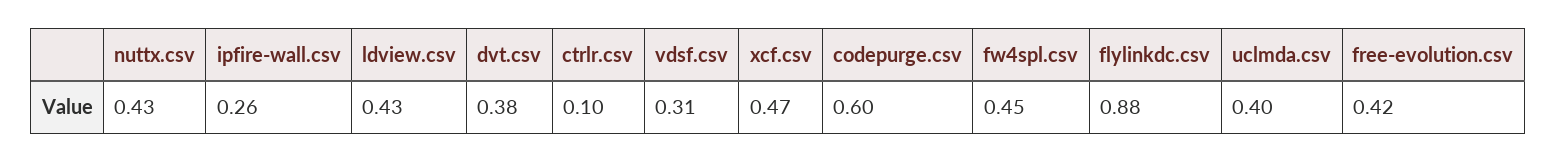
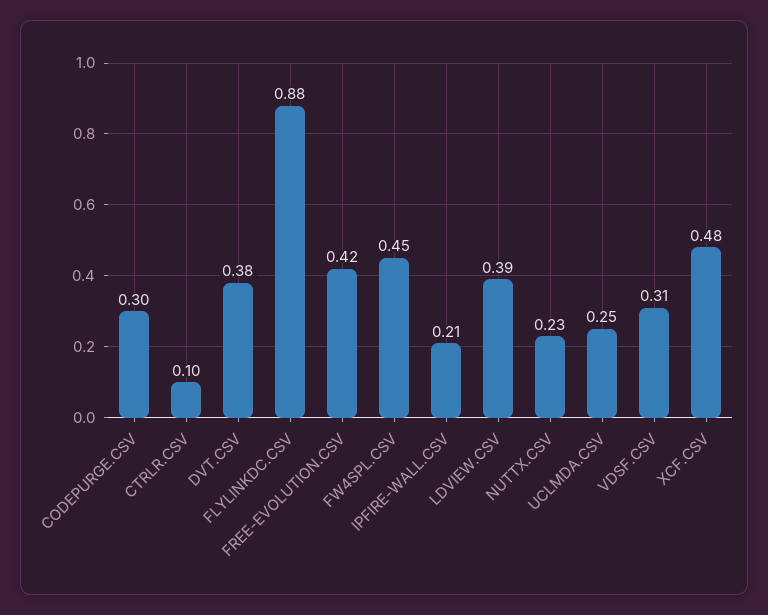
  {
-   "nuttx.csv": 0.43,
+   "nuttx.csv": 0.23,
-   "ipfire-wall.csv": 0.26,
+   "ipfire-wall.csv": 0.21,
-   "ldview.csv": 0.43,
+   "ldview.csv": 0.39,
    "dvt.csv": 0.38,
    "ctrlr.csv": 0.1,
    "vdsf.csv": 0.31,
-   "xcf.csv": 0.47,
+   "xcf.csv": 0.48,
-   "codepurge.csv": 0.6,
+   "codepurge.csv": 0.3,
    "fw4spl.csv": 0.45,
    "flylinkdc.csv": 0.88,
-   "uclmda.csv": 0.4,
+   "uclmda.csv": 0.25,
    "free-evolution.csv": 0.42
  }

